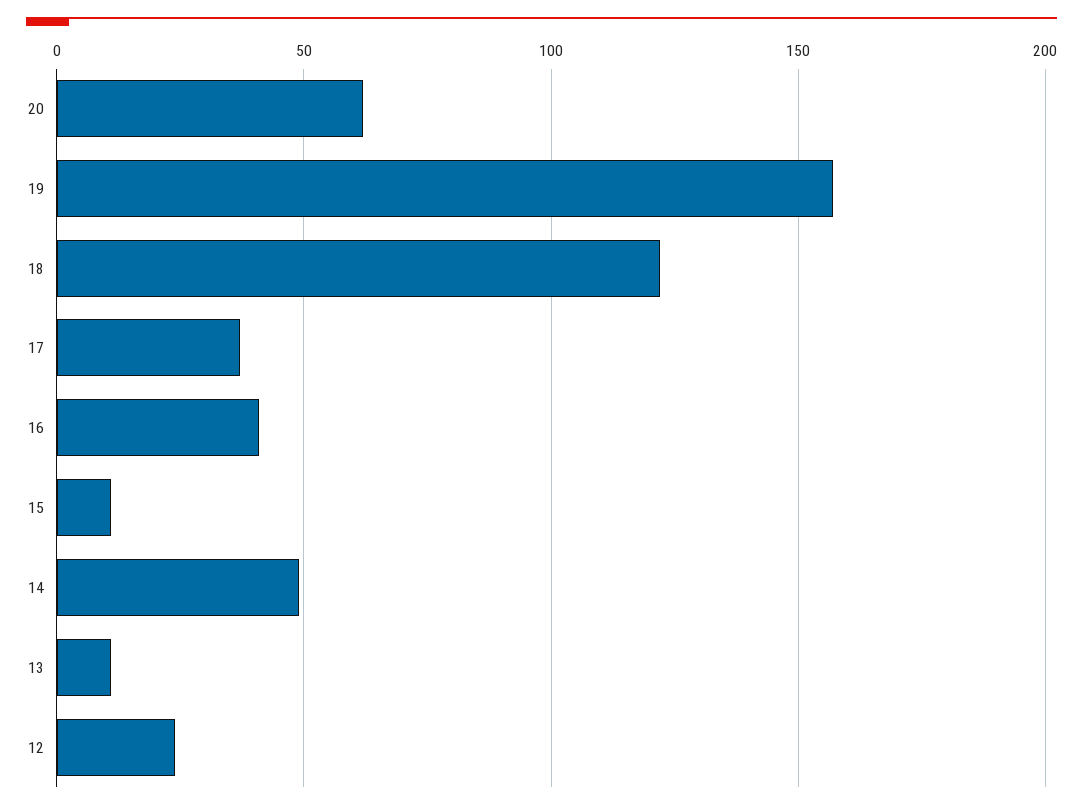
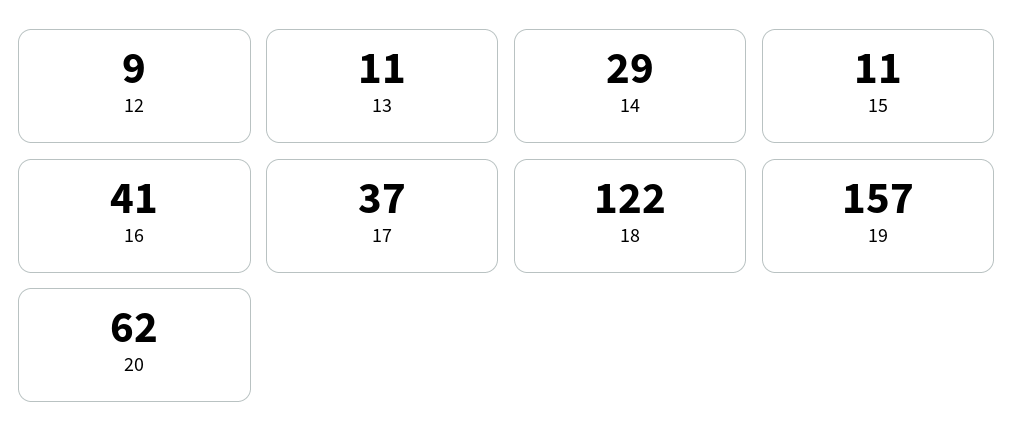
  {
    "20": 62,
    "19": 157,
    "18": 122,
    "17": 37,
    "16": 41,
    "15": 11,
-   "14": 50,
+   "14": 29,
    "13": 11,
-   "12": 25
+   "12": 9
  }

